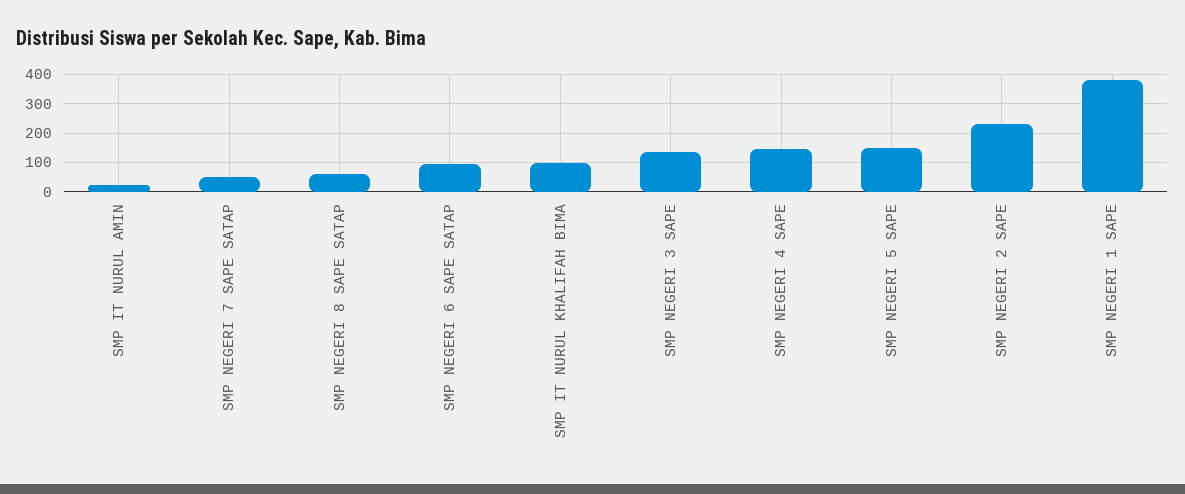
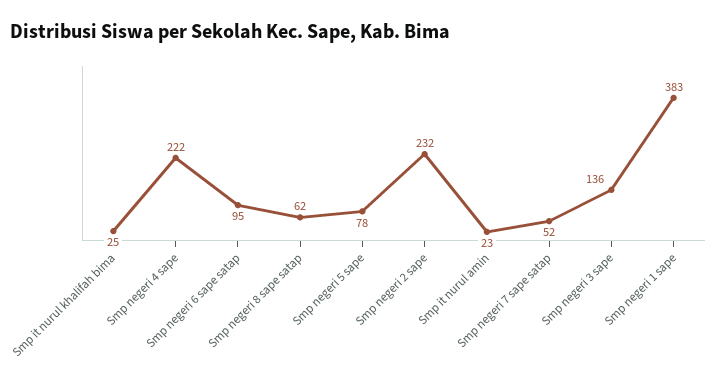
  {
    "SMP IT NURUL AMIN": 23,
    "SMP NEGERI 7 SAPE SATAP": 52,
    "SMP NEGERI 8 SAPE SATAP": 62,
    "SMP NEGERI 6 SAPE SATAP": 95,
-   "SMP IT NURUL KHALIFAH BIMA": 100,
+   "SMP IT NURUL KHALIFAH BIMA": 25,
    "SMP NEGERI 3 SAPE": 136,
-   "SMP NEGERI 4 SAPE": 150,
+   "SMP NEGERI 4 SAPE": 222,
-   "SMP NEGERI 5 SAPE": 150,
+   "SMP NEGERI 5 SAPE": 78,
    "SMP NEGERI 2 SAPE": 232,
    "SMP NEGERI 1 SAPE": 383
  }

